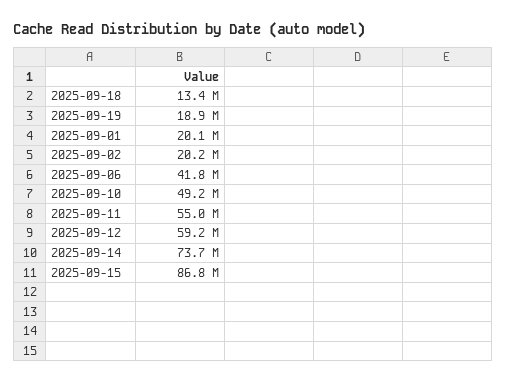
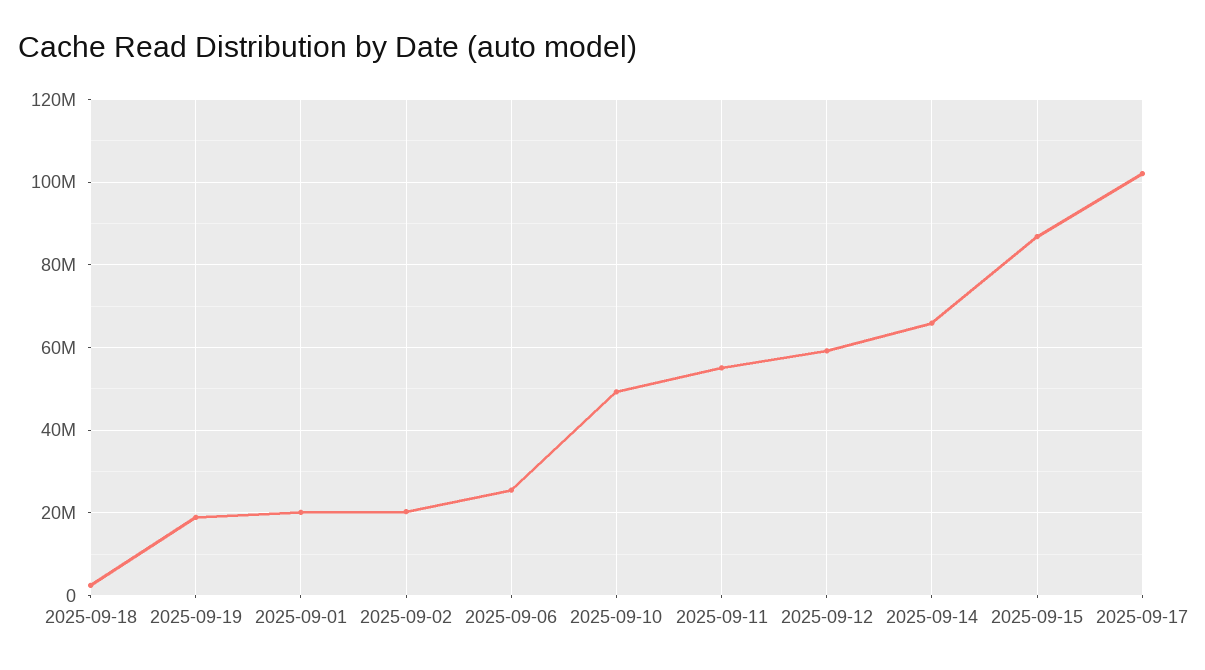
  {
-   "2025-09-18": 13400000,
+   "2025-09-18": 2000000,
    "2025-09-19": 18900000,
    "2025-09-01": 20100000,
    "2025-09-02": 20200000,
-   "2025-09-06": 41800000,
+   "2025-09-06": 26000000,
    "2025-09-10": 49200000,
    "2025-09-11": 55000000,
    "2025-09-12": 59200000,
-   "2025-09-14": 73700000,
+   "2025-09-14": 66000000,
-   "2025-09-15": 86800000
+   "2025-09-15": 86800000,
+   "2025-09-17": 102000000
  }

